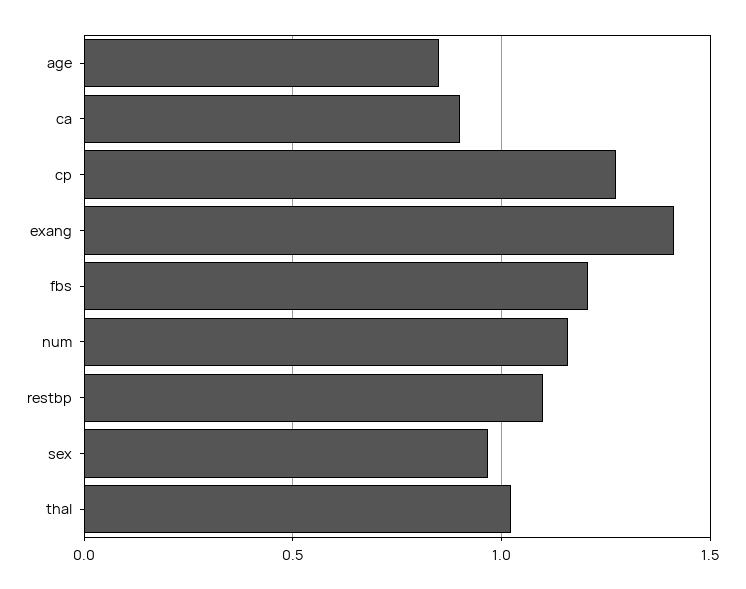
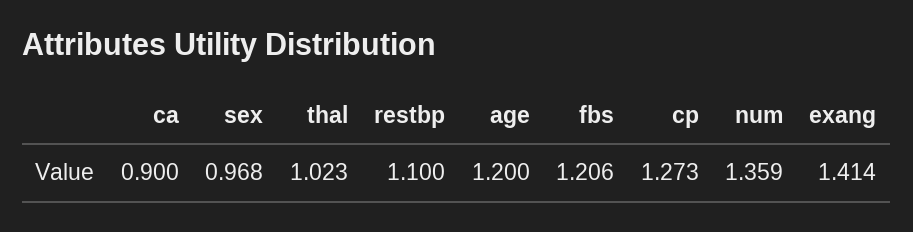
  {
-   "age": 0.85,
+   "age": 1.2,
    "ca": 0.9,
    "cp": 1.273,
    "exang": 1.414,
    "fbs": 1.206,
-   "num": 1.15,
+   "num": 1.359,
    "restbp": 1.1,
    "sex": 0.968,
    "thal": 1.023
  }

